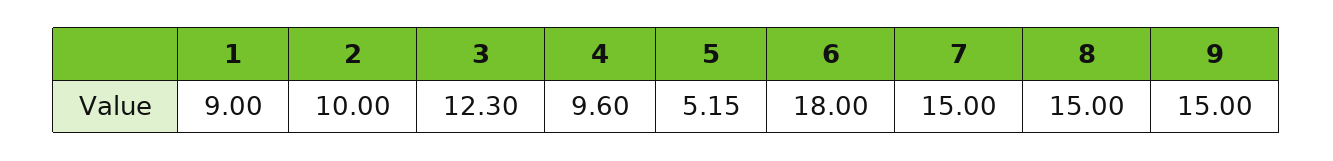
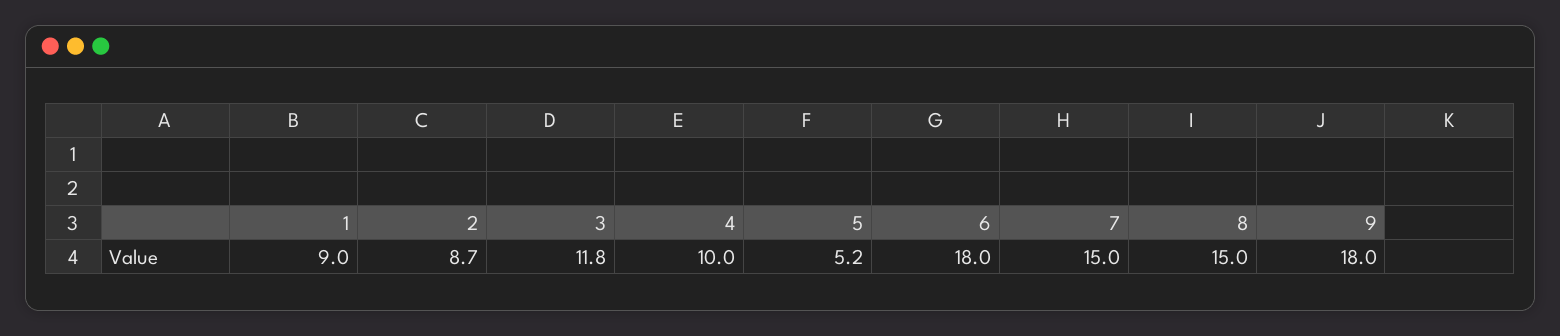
  {
    "1": 9,
-   "2": 10,
+   "2": 8.7,
-   "3": 12.3,
+   "3": 11.8,
-   "4": 9.6,
+   "4": 10,
    "5": 5.15,
    "6": 18,
    "7": 15,
    "8": 15,
-   "9": 15
+   "9": 18
  }

